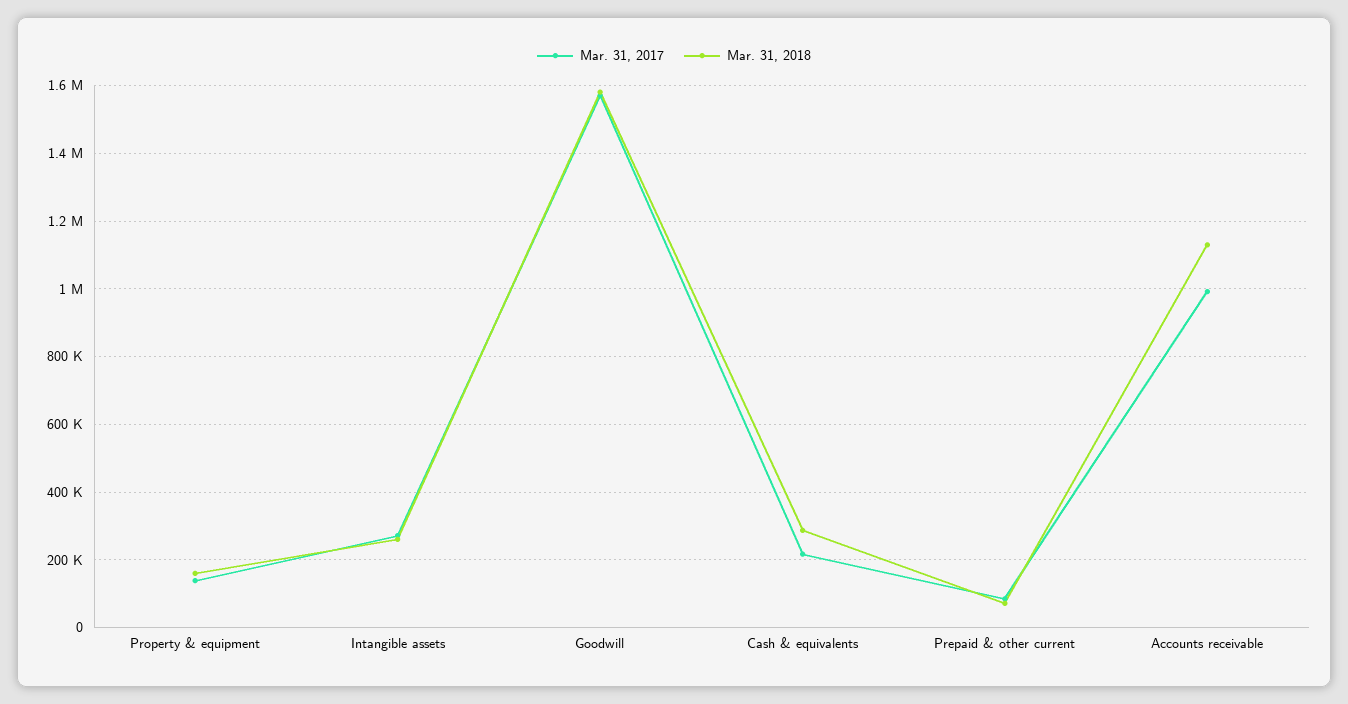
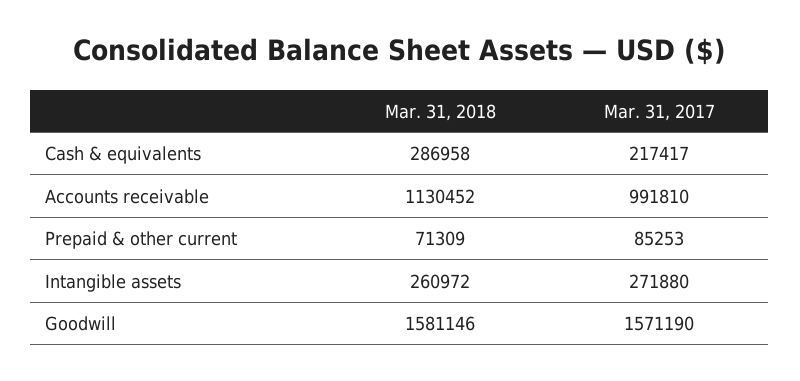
  {
    "Mar. 31, 2017": {
-     "Property & equipment": 140000,
      "Intangible assets": 271880,
      "Goodwill": 1571190,
      "Cash & equivalents": 217417,
      "Prepaid & other current": 85253,
      "Accounts receivable": 991810
    },
    "Mar. 31, 2018": {
-     "Property & equipment": 160000,
      "Intangible assets": 260972,
      "Goodwill": 1581146,
      "Cash & equivalents": 286958,
      "Prepaid & other current": 71309,
      "Accounts receivable": 1130452
    }
  }

